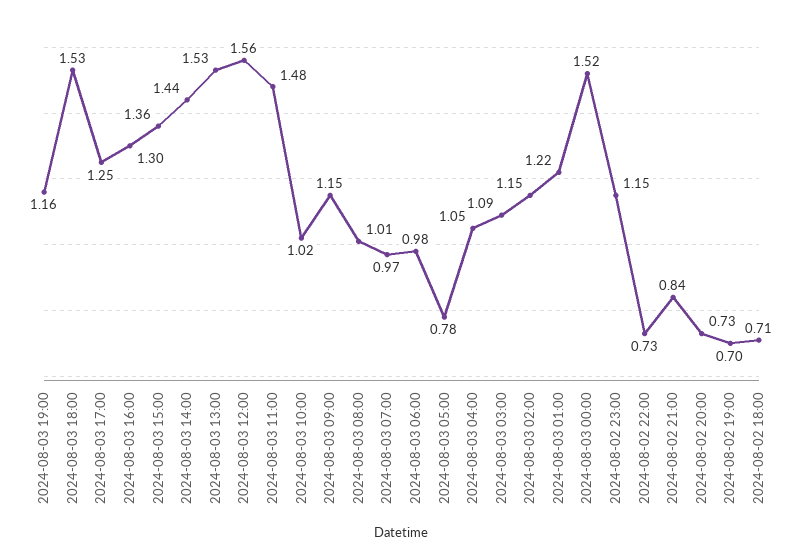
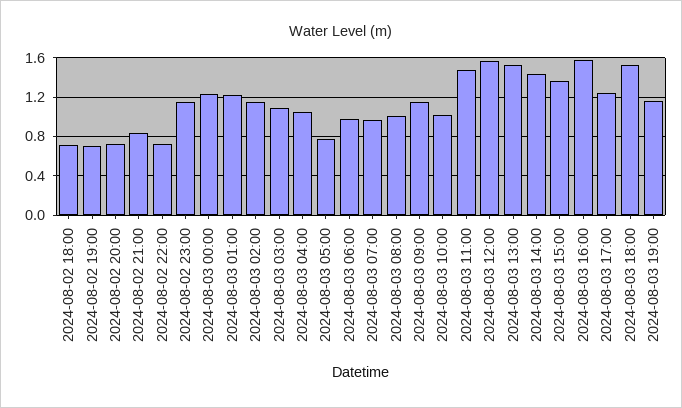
  {
    "2024-08-03 19:00": 1.16,
    "2024-08-03 18:00": 1.53,
    "2024-08-03 17:00": 1.25,
-   "2024-08-03 16:00": 1.3,
+   "2024-08-03 16:00": 1.6,
    "2024-08-03 15:00": 1.36,
    "2024-08-03 14:00": 1.44,
    "2024-08-03 13:00": 1.53,
    "2024-08-03 12:00": 1.56,
    "2024-08-03 11:00": 1.48,
    "2024-08-03 10:00": 1.02,
    "2024-08-03 09:00": 1.15,
    "2024-08-03 08:00": 1.01,
    "2024-08-03 07:00": 0.97,
    "2024-08-03 06:00": 0.98,
    "2024-08-03 05:00": 0.78,
    "2024-08-03 04:00": 1.05,
    "2024-08-03 03:00": 1.09,
    "2024-08-03 02:00": 1.15,
    "2024-08-03 01:00": 1.22,
-   "2024-08-03 00:00": 1.52,
+   "2024-08-03 00:00": 1.2,
    "2024-08-02 23:00": 1.15,
    "2024-08-02 22:00": 0.73,
    "2024-08-02 21:00": 0.84,
    "2024-08-02 20:00": 0.73,
    "2024-08-02 19:00": 0.7,
    "2024-08-02 18:00": 0.71
  }

